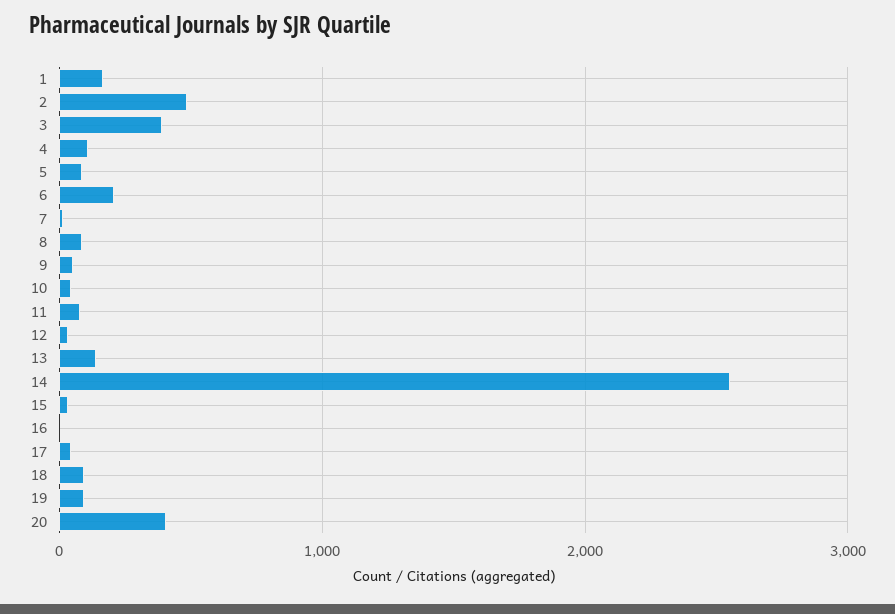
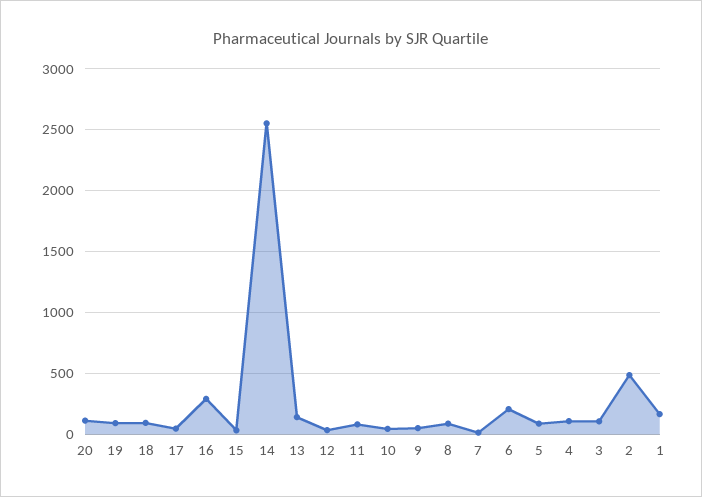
  {
    "1": 150,
    "2": 500,
-   "3": 400,
+   "3": 100,
    "4": 100,
    "5": 100,
    "6": 200,
    "7": 0,
    "8": 100,
    "9": 50,
    "10": 50,
    "11": 100,
    "12": 50,
    "13": 150,
    "14": 2550,
    "15": 50,
-   "16": 0,
+   "16": 300,
    "17": 50,
    "18": 100,
    "19": 100,
-   "20": 400
+   "20": 100
  }

